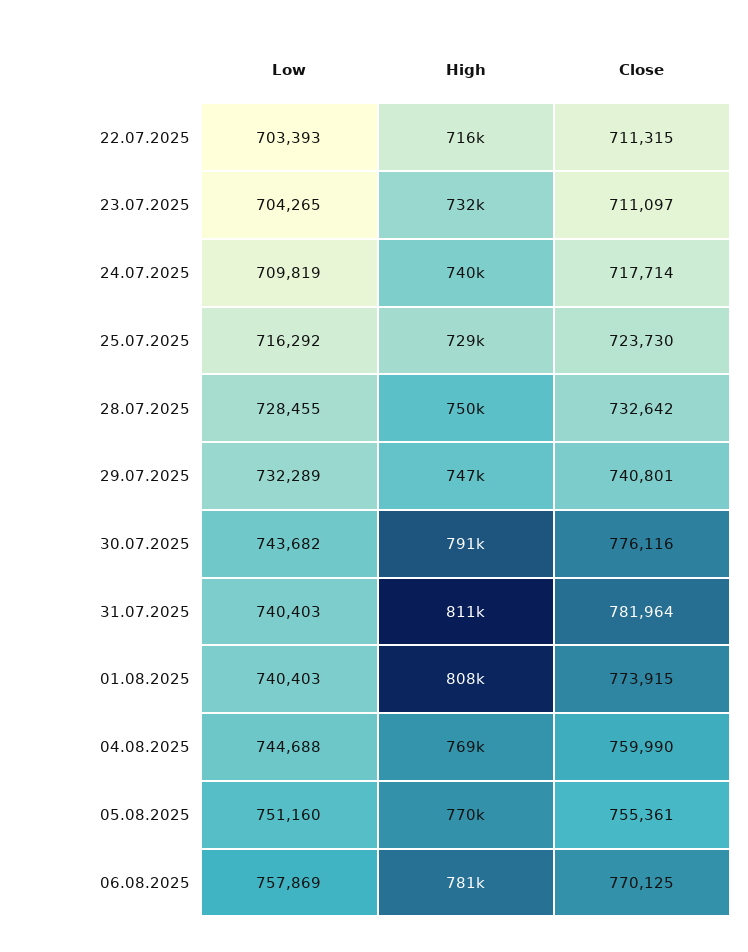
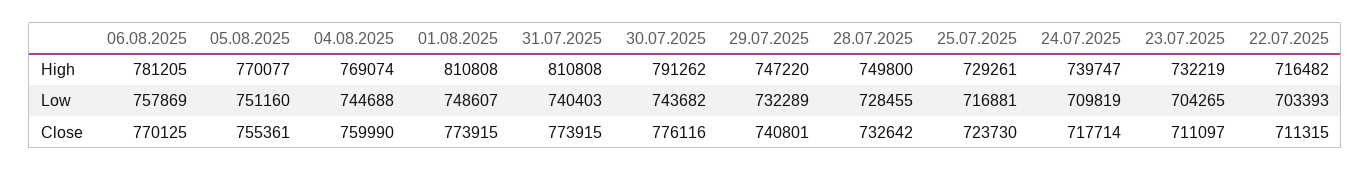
  {
    "Low": {
      "22.07.2025": 703393,
      "23.07.2025": 704265,
      "24.07.2025": 709819,
-     "25.07.2025": 716292,
+     "25.07.2025": 716881,
      "28.07.2025": 728455,
      "29.07.2025": 732289,
      "30.07.2025": 743682,
      "31.07.2025": 740403,
-     "01.08.2025": 740403,
+     "01.08.2025": 748607,
      "04.08.2025": 744688,
      "05.08.2025": 751160,
      "06.08.2025": 757869
    },
    "High": {
      "22.07.2025": 716482,
      "23.07.2025": 732219,
      "24.07.2025": 739747,
      "25.07.2025": 729261,
      "28.07.2025": 749800,
      "29.07.2025": 747220,
      "30.07.2025": 791262,
      "31.07.2025": 810808,
-     "01.08.2025": 808000,
+     "01.08.2025": 810808,
      "04.08.2025": 769074,
      "05.08.2025": 770077,
      "06.08.2025": 781205
    },
    "Close": {
      "22.07.2025": 711315,
      "23.07.2025": 711097,
      "24.07.2025": 717714,
      "25.07.2025": 723730,
      "28.07.2025": 732642,
      "29.07.2025": 740801,
      "30.07.2025": 776116,
-     "31.07.2025": 781964,
+     "31.07.2025": 773915,
      "01.08.2025": 773915,
      "04.08.2025": 759990,
      "05.08.2025": 755361,
      "06.08.2025": 770125
    }
  }

